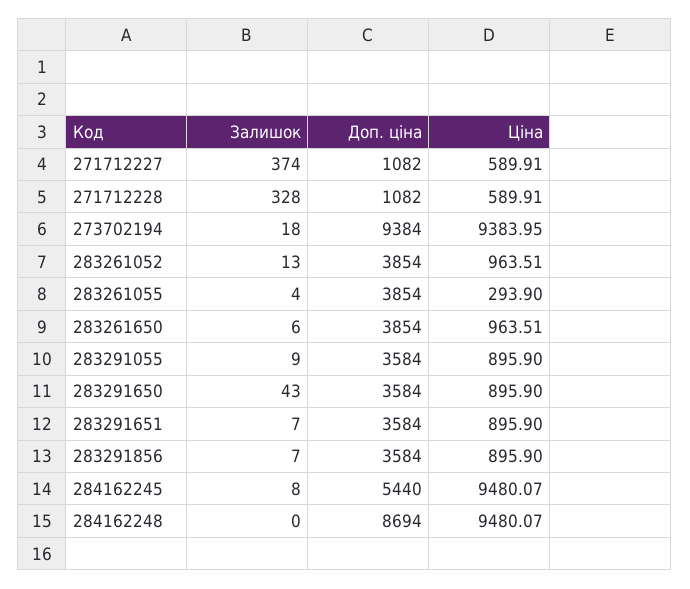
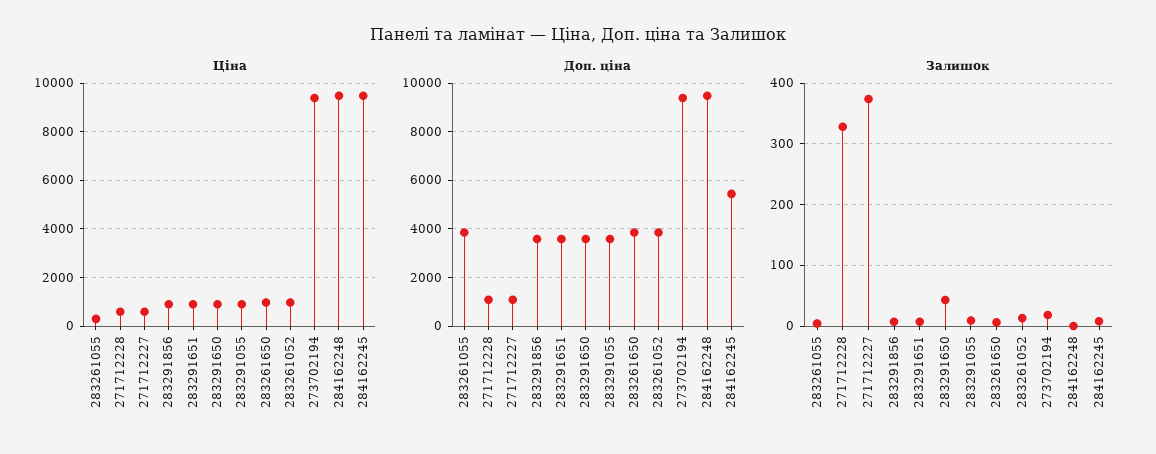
  {
    "Залишок": {
      "271712227": 374,
      "271712228": 328,
      "273702194": 18,
      "283261052": 13,
      "283261055": 4,
      "283261650": 6,
      "283291055": 9,
      "283291650": 43,
      "283291651": 7,
      "283291856": 7,
      "284162245": 8,
      "284162248": 0
    },
    "Доп. ціна": {
      "271712227": 1082,
      "271712228": 1082,
      "273702194": 9384,
      "283261052": 3854,
      "283261055": 3854,
      "283261650": 3854,
      "283291055": 3584,
      "283291650": 3584,
      "283291651": 3584,
      "283291856": 3584,
      "284162245": 5440,
-     "284162248": 8694
+     "284162248": 9500
    },
    "Ціна": {
      "271712227": 589.91,
      "271712228": 589.91,
      "273702194": 9383.95,
      "283261052": 963.51,
      "283261055": 293.9,
      "283261650": 963.51,
      "283291055": 895.9,
      "283291650": 895.9,
      "283291651": 895.9,
      "283291856": 895.9,
      "284162245": 9480.07,
      "284162248": 9480.07
    }
  }

